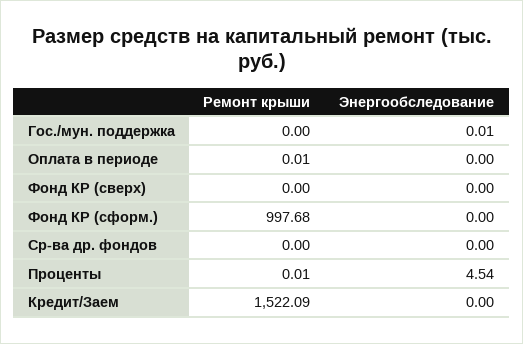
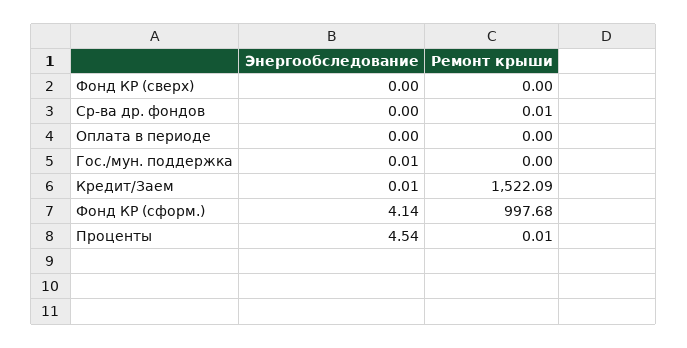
  {
    "Ремонт крыши": {
      "Гос./мун. поддержка": 0,
-     "Оплата в периоде": 0.01,
+     "Оплата в периоде": 0,
      "Фонд КР (сверх)": 0,
      "Фонд КР (сформ.)": 997.68,
-     "Ср-ва др. фондов": 0,
+     "Ср-ва др. фондов": 0.01,
      "Проценты": 0.01,
      "Кредит/Заем": 1522.09
    },
    "Энергообследование": {
      "Гос./мун. поддержка": 0.01,
      "Оплата в периоде": 0,
      "Фонд КР (сверх)": 0,
-     "Фонд КР (сформ.)": 0,
+     "Фонд КР (сформ.)": 4.14,
      "Ср-ва др. фондов": 0,
      "Проценты": 4.54,
-     "Кредит/Заем": 0
+     "Кредит/Заем": 0.01
    }
  }

